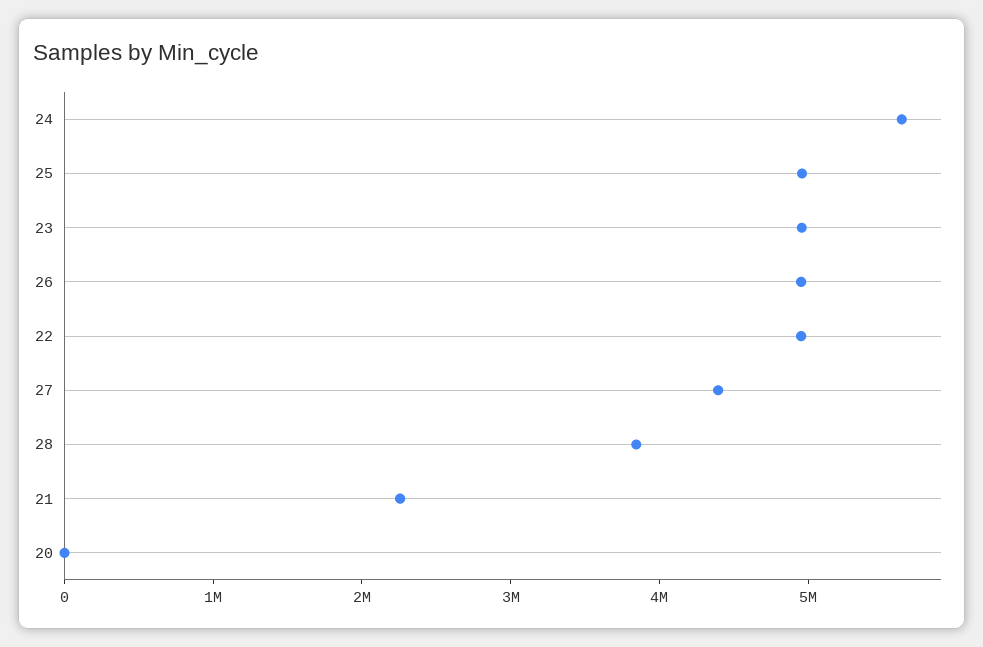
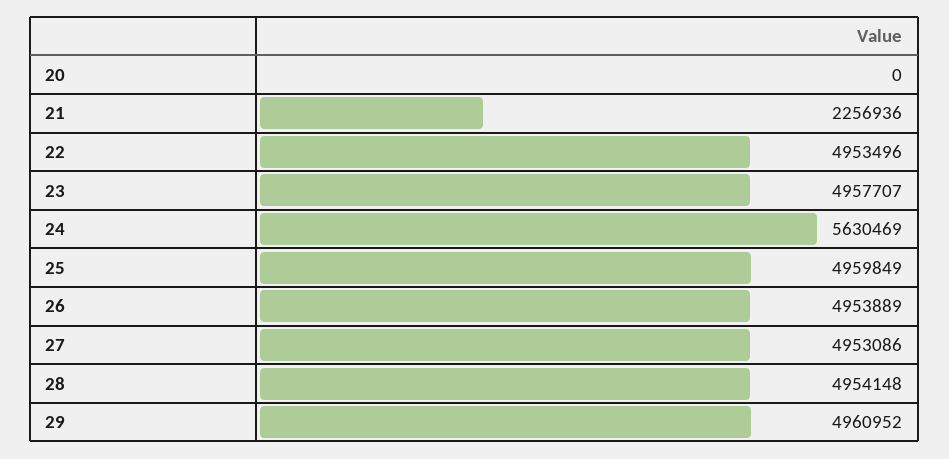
  {
    "24": 5630469,
    "25": 4959849,
    "23": 4957707,
    "26": 4953889,
    "22": 4953496,
-   "27": 4400000,
+   "27": 4953086,
-   "28": 3800000,
+   "28": 4954148,
    "21": 2256936,
-   "20": 0
+   "20": 0,
+   "29": 4960952
  }

